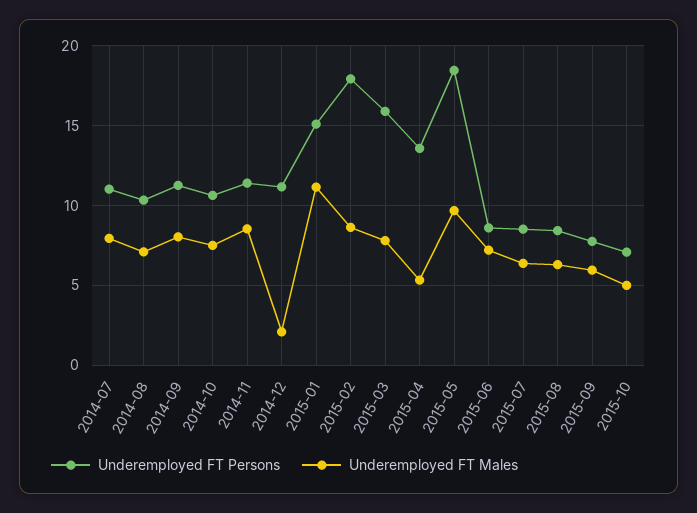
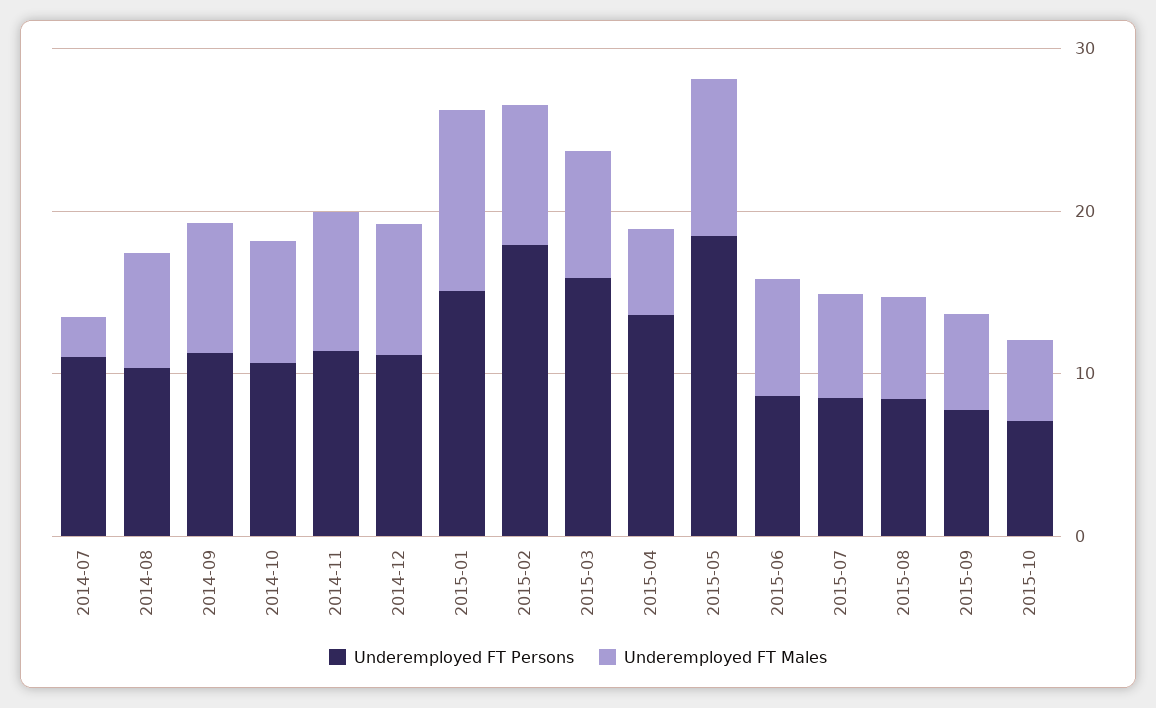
  {
    "Underemployed FT Persons": {
      "2014-07": 11,
      "2014-08": 10.5,
      "2014-09": 11.5,
      "2014-10": 10.5,
      "2014-11": 11.5,
      "2014-12": 11,
      "2015-01": 15,
      "2015-02": 18,
      "2015-03": 16,
      "2015-04": 13.5,
      "2015-05": 18.5,
      "2015-06": 8.5,
      "2015-07": 8.5,
      "2015-08": 8.5,
      "2015-09": 8,
      "2015-10": 7
    },
    "Underemployed FT Males": {
-     "2014-07": 8,
+     "2014-07": 2,
      "2014-08": 7,
      "2014-09": 8,
      "2014-10": 7.5,
      "2014-11": 8.5,
-     "2014-12": 2,
+     "2014-12": 8,
      "2015-01": 11,
      "2015-02": 8.5,
      "2015-03": 8,
      "2015-04": 5.5,
      "2015-05": 9.5,
      "2015-06": 7,
      "2015-07": 6.5,
      "2015-08": 6.5,
      "2015-09": 6,
      "2015-10": 5
    }
  }

